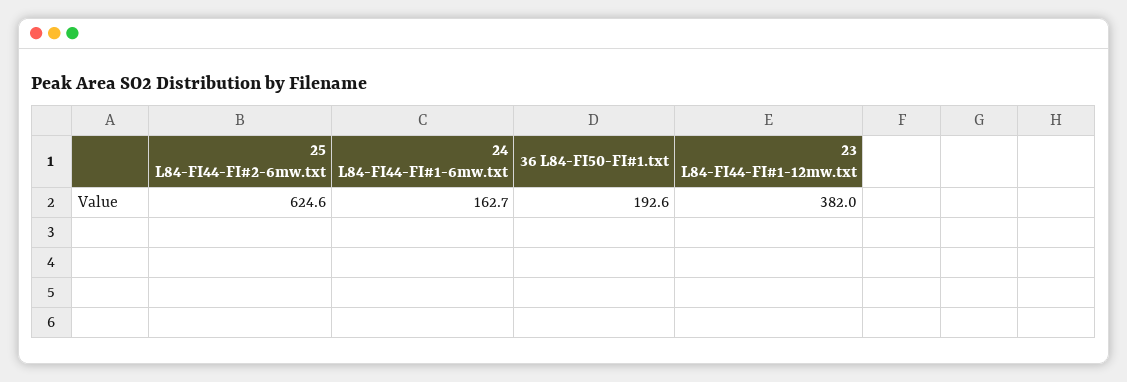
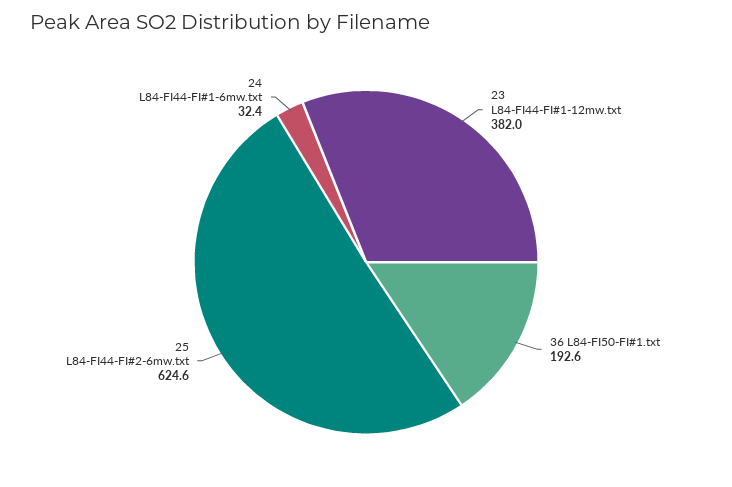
  {
    "25 L84-FI44-FI#2-6mw.txt": 624.6,
-   "24 L84-FI44-FI#1-6mw.txt": 162.7,
+   "24 L84-FI44-FI#1-6mw.txt": 32.4,
    "36 L84-FI50-FI#1.txt": 192.6,
    "23 L84-FI44-FI#1-12mw.txt": 382
  }

